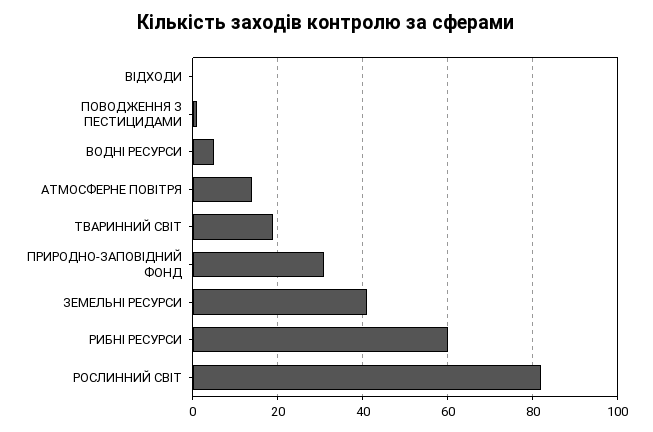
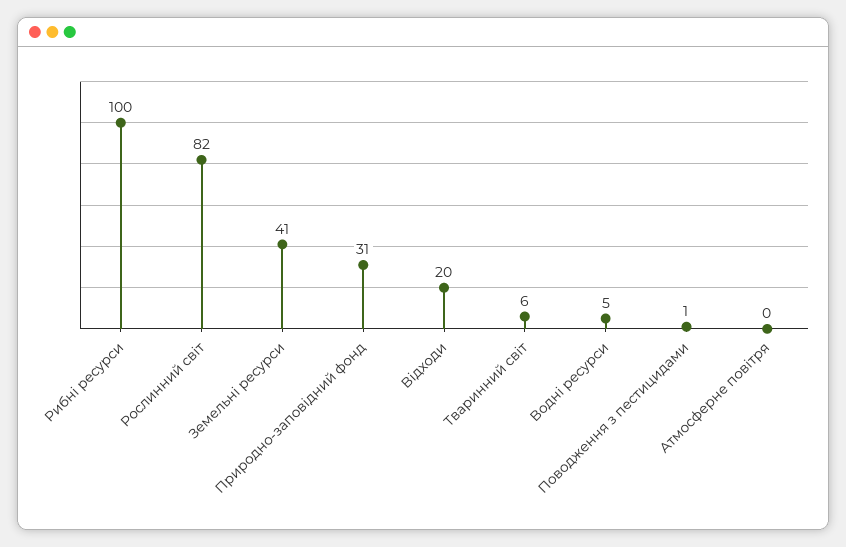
  {
-   "ВІДХОДИ": 0,
+   "ВІДХОДИ": 20,
    "ПОВОДЖЕННЯ З ПЕСТИЦИДАМИ": 1,
    "ВОДНІ РЕСУРСИ": 5,
-   "АТМОСФЕРНЕ ПОВІТРЯ": 15,
+   "АТМОСФЕРНЕ ПОВІТРЯ": 0,
-   "ТВАРИННИЙ СВІТ": 20,
+   "ТВАРИННИЙ СВІТ": 6,
    "ПРИРОДНО-ЗАПОВІДНИЙ ФОНД": 31,
    "ЗЕМЕЛЬНІ РЕСУРСИ": 41,
-   "РИБНІ РЕСУРСИ": 60,
+   "РИБНІ РЕСУРСИ": 100,
    "РОСЛИННИЙ СВІТ": 82
  }

